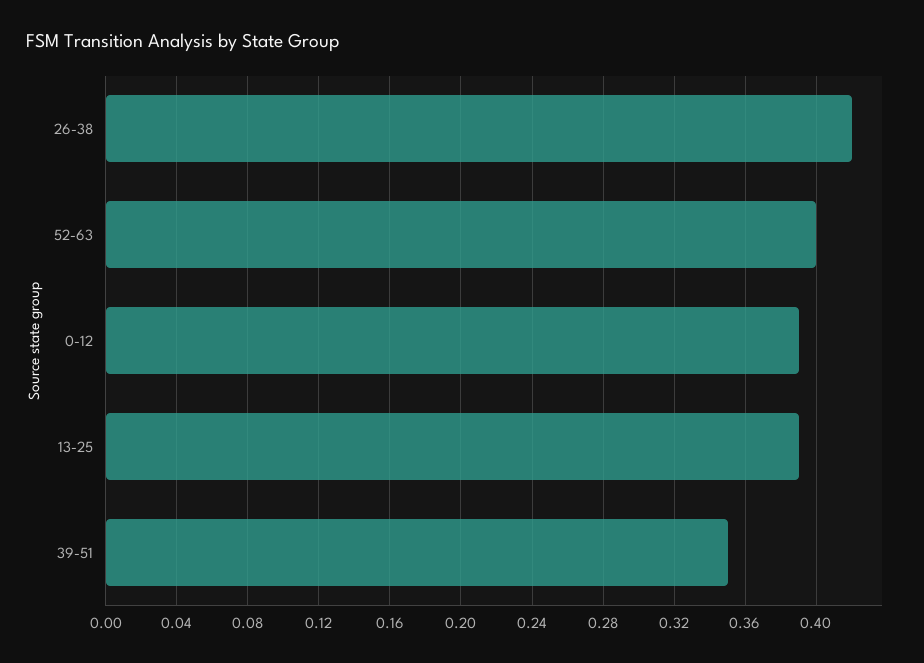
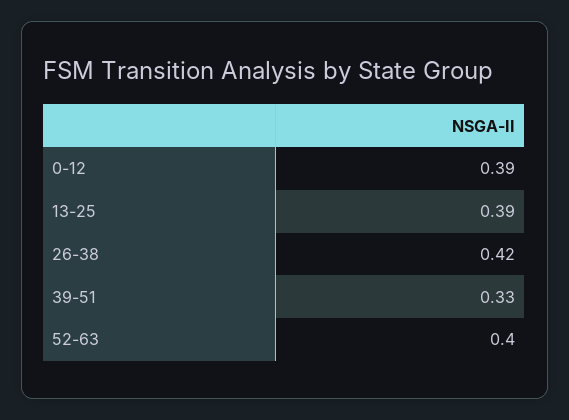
  {
    "26-38": 0.42,
    "52-63": 0.4,
    "0-12": 0.39,
    "13-25": 0.39,
-   "39-51": 0.35
+   "39-51": 0.33
  }

